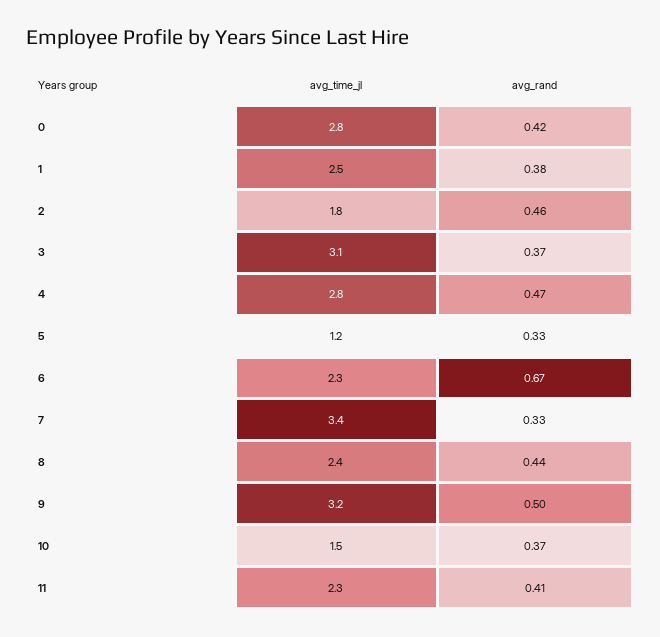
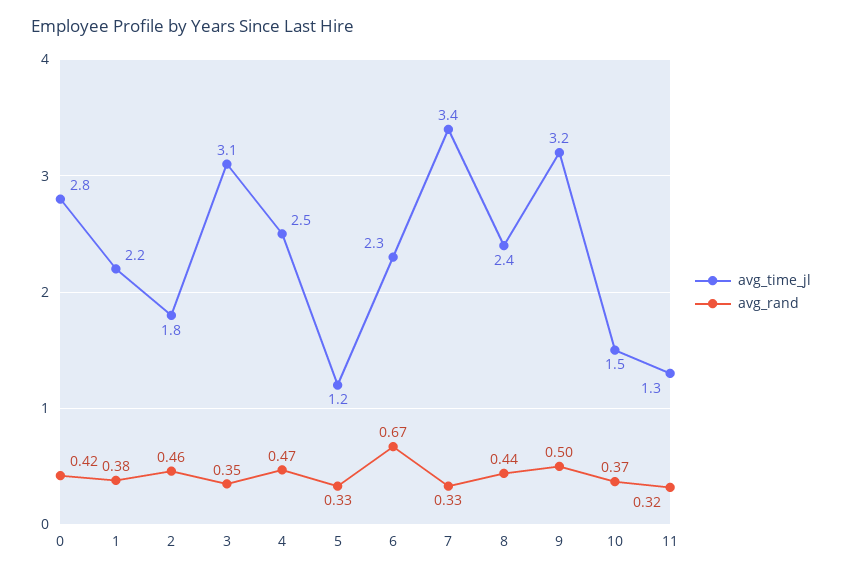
  {
    "avg_time_jl": {
      "0": 2.8,
-     "1": 2.5,
+     "1": 2.2,
      "2": 1.8,
      "3": 3.1,
-     "4": 2.8,
+     "4": 2.5,
      "5": 1.2,
      "6": 2.3,
      "7": 3.4,
      "8": 2.4,
      "9": 3.2,
      "10": 1.5,
-     "11": 2.3
+     "11": 1.3
    },
    "avg_rand": {
      "0": 0.42,
      "1": 0.38,
      "2": 0.46,
-     "3": 0.37,
+     "3": 0.35,
      "4": 0.47,
      "5": 0.33,
      "6": 0.67,
      "7": 0.33,
      "8": 0.44,
      "9": 0.5,
      "10": 0.37,
-     "11": 0.41
+     "11": 0.32
    }
  }

